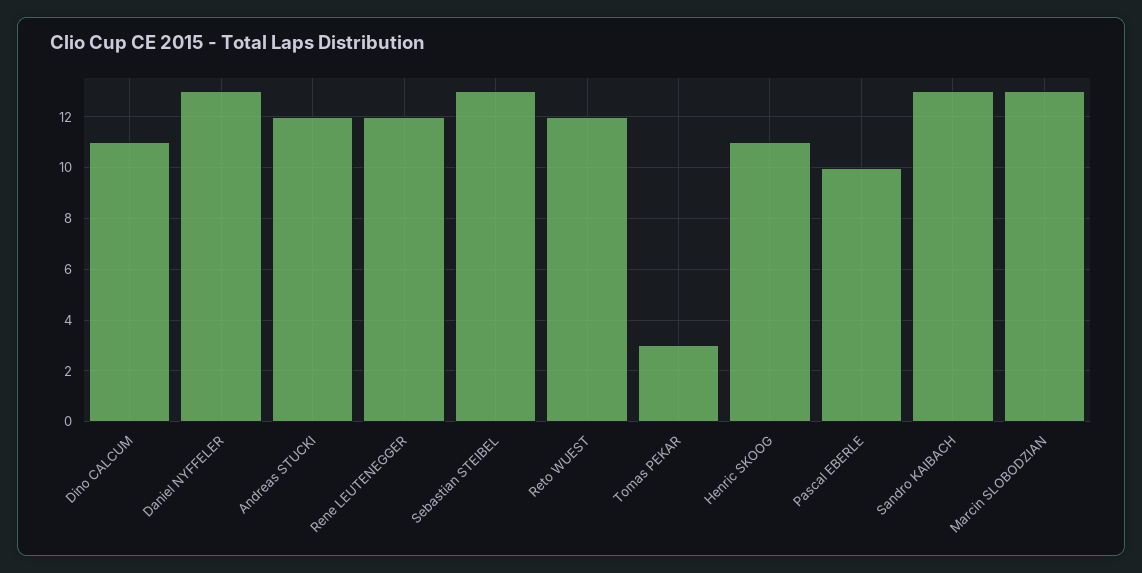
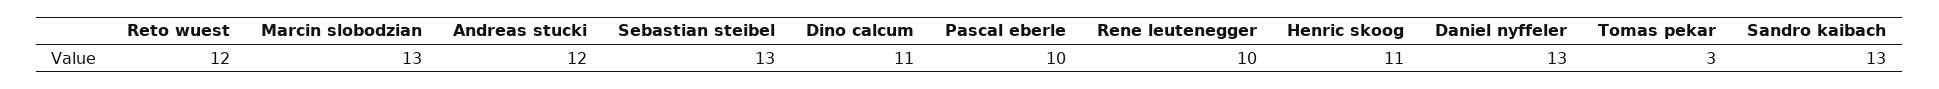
  {
    "Dino CALCUM": 11,
    "Daniel NYFFELER": 13,
    "Andreas STUCKI": 12,
-   "Rene LEUTENEGGER": 12,
+   "Rene LEUTENEGGER": 10,
    "Sebastian STEIBEL": 13,
    "Reto WUEST": 12,
    "Tomas PEKAR": 3,
    "Henric SKOOG": 11,
    "Pascal EBERLE": 10,
    "Sandro KAIBACH": 13,
    "Marcin SLOBODZIAN": 13
  }

